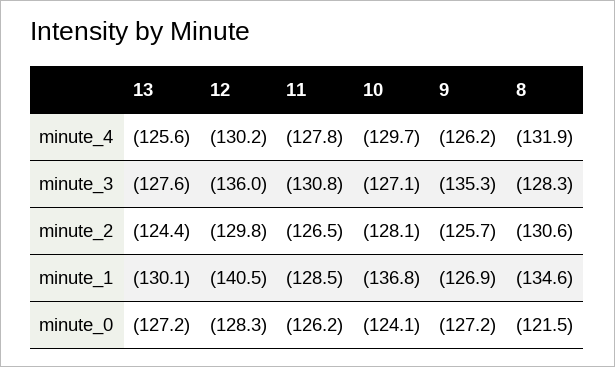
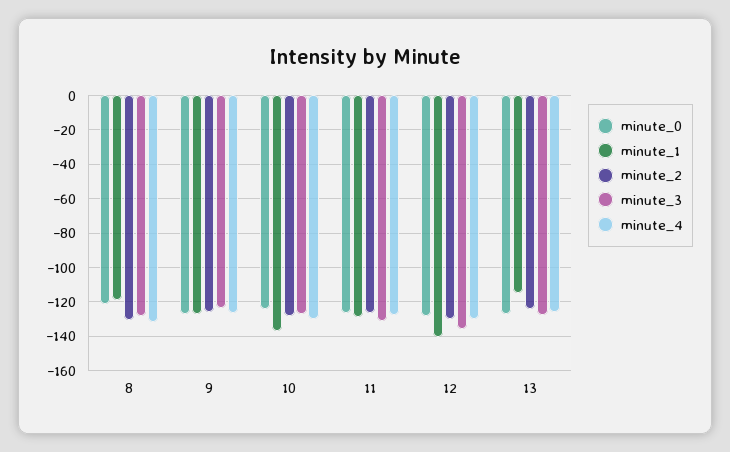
  {
    "minute_4": {
      "13": -125.6,
      "12": -130.2,
      "11": -127.8,
      "10": -129.7,
      "9": -126.2,
      "8": -131.9
    },
    "minute_3": {
      "13": -127.6,
      "12": -136,
      "11": -130.8,
      "10": -127.1,
-     "9": -135.3,
+     "9": -125,
      "8": -128.3
    },
    "minute_2": {
      "13": -124.4,
      "12": -129.8,
      "11": -126.5,
      "10": -128.1,
      "9": -125.7,
      "8": -130.6
    },
    "minute_1": {
-     "13": -130.1,
+     "13": -115,
      "12": -140.5,
      "11": -128.5,
      "10": -136.8,
      "9": -126.9,
-     "8": -134.6
+     "8": -120
    },
    "minute_0": {
      "13": -127.2,
      "12": -128.3,
      "11": -126.2,
      "10": -124.1,
      "9": -127.2,
      "8": -121.5
    }
  }

